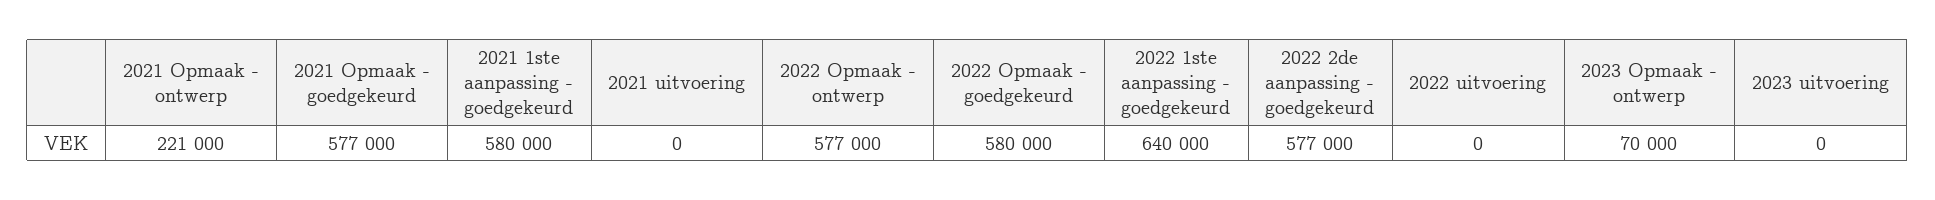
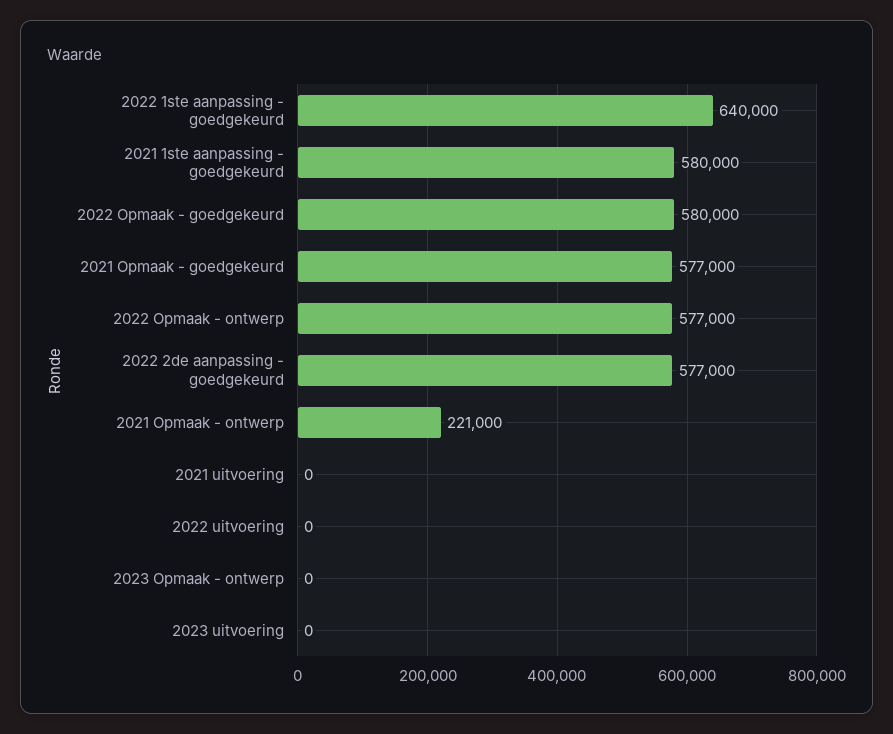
  {
    "2021 Opmaak - ontwerp": 221000,
    "2021 Opmaak - goedgekeurd": 577000,
    "2021 1ste aanpassing - goedgekeurd": 580000,
    "2021 uitvoering": 0,
    "2022 Opmaak - ontwerp": 577000,
    "2022 Opmaak - goedgekeurd": 580000,
    "2022 1ste aanpassing - goedgekeurd": 640000,
    "2022 2de aanpassing - goedgekeurd": 577000,
    "2022 uitvoering": 0,
-   "2023 Opmaak - ontwerp": 70000,
+   "2023 Opmaak - ontwerp": 0,
    "2023 uitvoering": 0
  }

